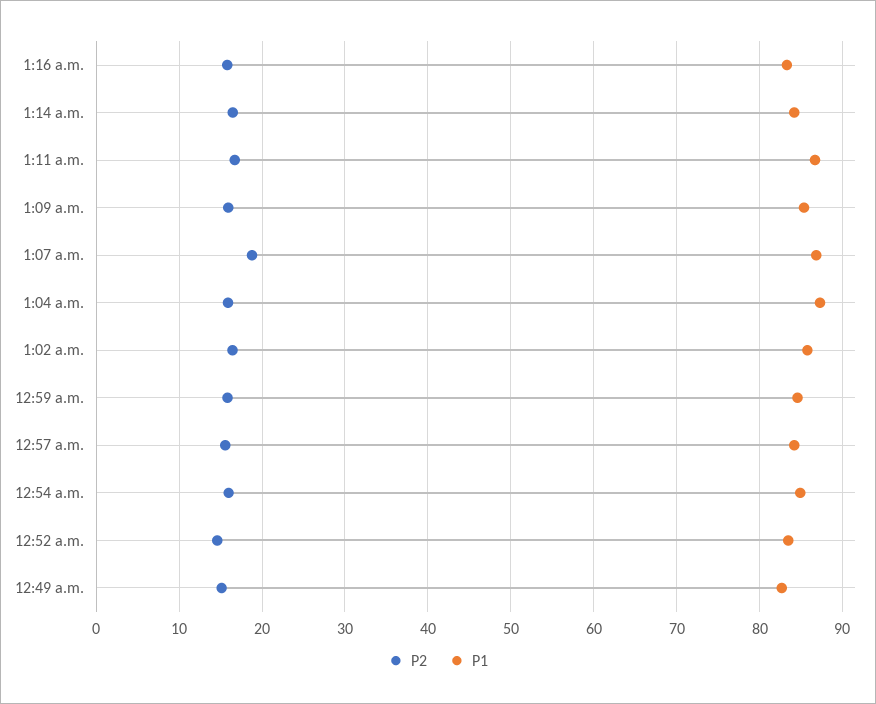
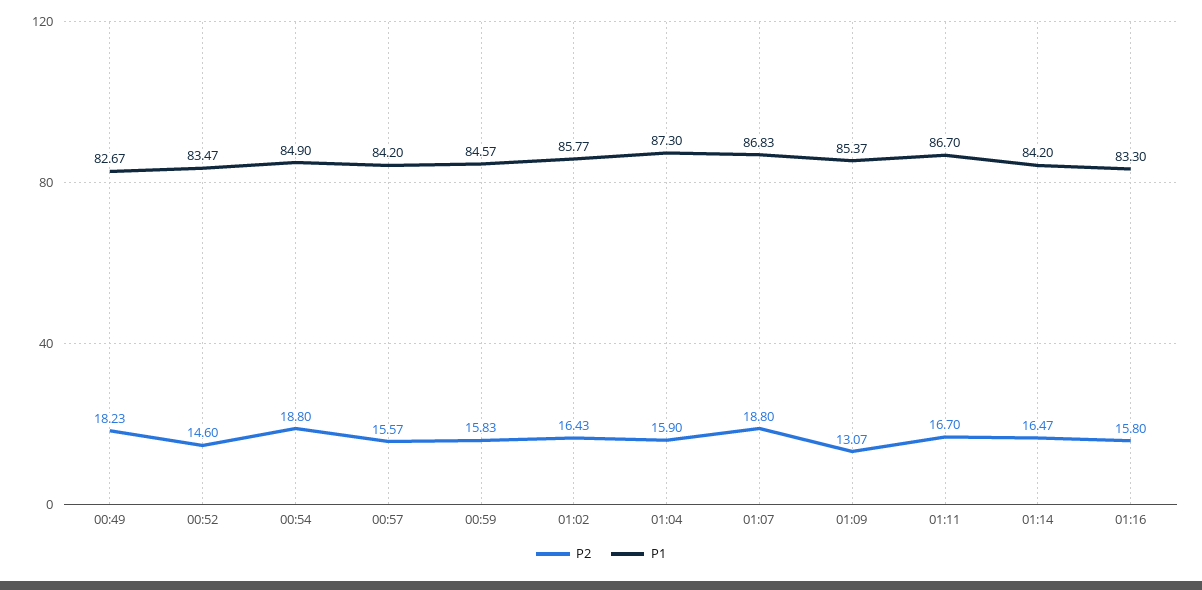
  {
    "P2": {
      "1:16 a.m.": 15.8,
      "1:14 a.m.": 16.47,
      "1:11 a.m.": 16.7,
-     "1:09 a.m.": 16,
+     "1:09 a.m.": 13.07,
      "1:07 a.m.": 18.8,
      "1:04 a.m.": 15.9,
      "1:02 a.m.": 16.43,
      "12:59 a.m.": 15.83,
      "12:57 a.m.": 15.57,
-     "12:54 a.m.": 16,
+     "12:54 a.m.": 18.8,
      "12:52 a.m.": 14.6,
-     "12:49 a.m.": 15
+     "12:49 a.m.": 18.23
    },
    "P1": {
      "1:16 a.m.": 83.3,
      "1:14 a.m.": 84.2,
      "1:11 a.m.": 86.7,
      "1:09 a.m.": 85.37,
      "1:07 a.m.": 86.83,
      "1:04 a.m.": 87.3,
      "1:02 a.m.": 85.77,
      "12:59 a.m.": 84.57,
      "12:57 a.m.": 84.2,
      "12:54 a.m.": 84.9,
      "12:52 a.m.": 83.47,
      "12:49 a.m.": 82.67
    }
  }

